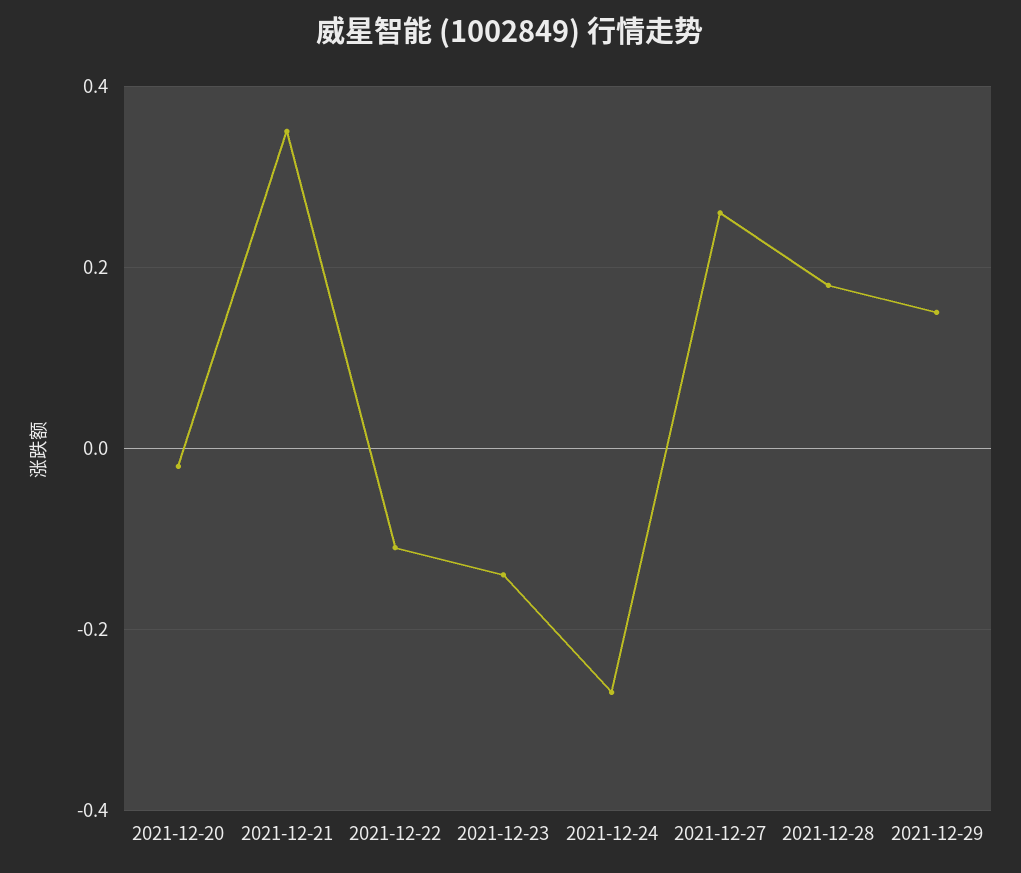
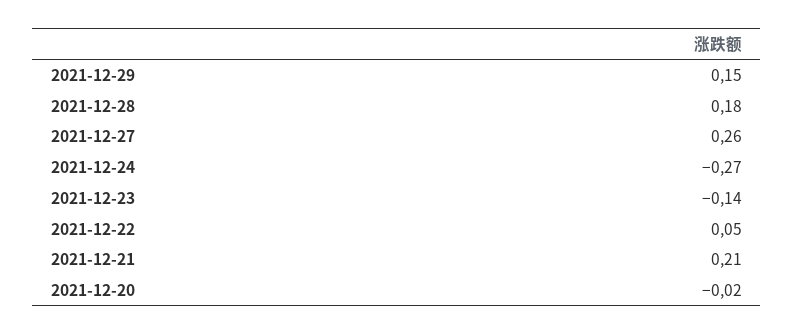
  {
    "2021-12-20": -0.02,
-   "2021-12-21": 0.35,
+   "2021-12-21": 0.21,
-   "2021-12-22": -0.1,
+   "2021-12-22": 0.05,
    "2021-12-23": -0.14,
    "2021-12-24": -0.27,
    "2021-12-27": 0.26,
    "2021-12-28": 0.18,
    "2021-12-29": 0.15
  }

